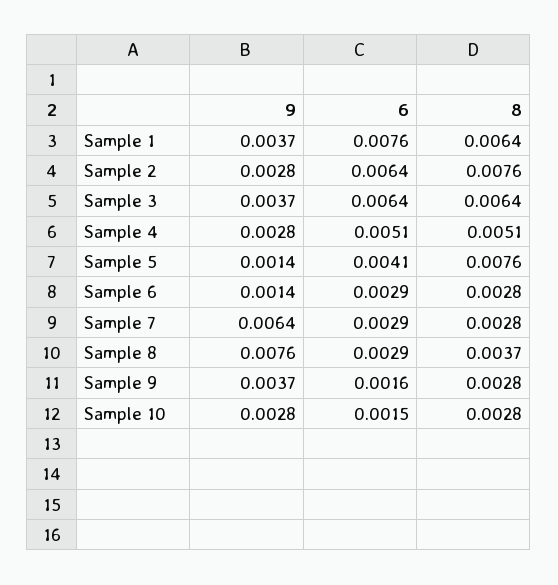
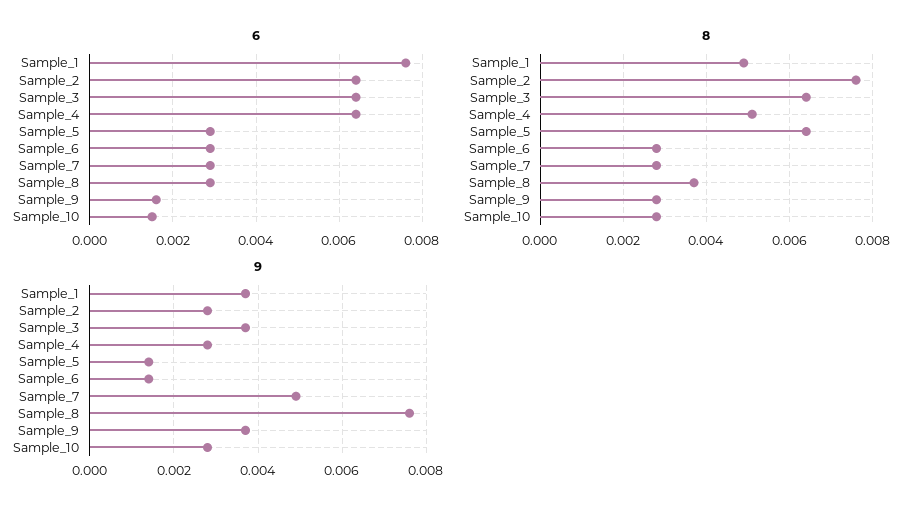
  {
    "9": {
      "Sample 1": 0.0037,
      "Sample 2": 0.0028,
      "Sample 3": 0.0037,
      "Sample 4": 0.0028,
      "Sample 5": 0.0014,
      "Sample 6": 0.0014,
-     "Sample 7": 0.0064,
+     "Sample 7": 0.005,
      "Sample 8": 0.0076,
      "Sample 9": 0.0037,
      "Sample 10": 0.0028
    },
    "6": {
      "Sample 1": 0.0076,
      "Sample 2": 0.0064,
      "Sample 3": 0.0064,
-     "Sample 4": 0.0051,
+     "Sample 4": 0.0065,
-     "Sample 5": 0.0041,
+     "Sample 5": 0.003,
      "Sample 6": 0.0029,
      "Sample 7": 0.0029,
      "Sample 8": 0.0029,
      "Sample 9": 0.0016,
      "Sample 10": 0.0015
    },
    "8": {
-     "Sample 1": 0.0064,
+     "Sample 1": 0.005,
      "Sample 2": 0.0076,
      "Sample 3": 0.0064,
      "Sample 4": 0.0051,
-     "Sample 5": 0.0076,
+     "Sample 5": 0.0065,
      "Sample 6": 0.0028,
      "Sample 7": 0.0028,
      "Sample 8": 0.0037,
      "Sample 9": 0.0028,
      "Sample 10": 0.0028
    }
  }

